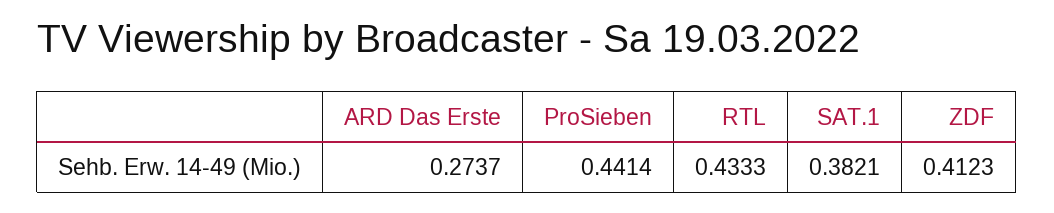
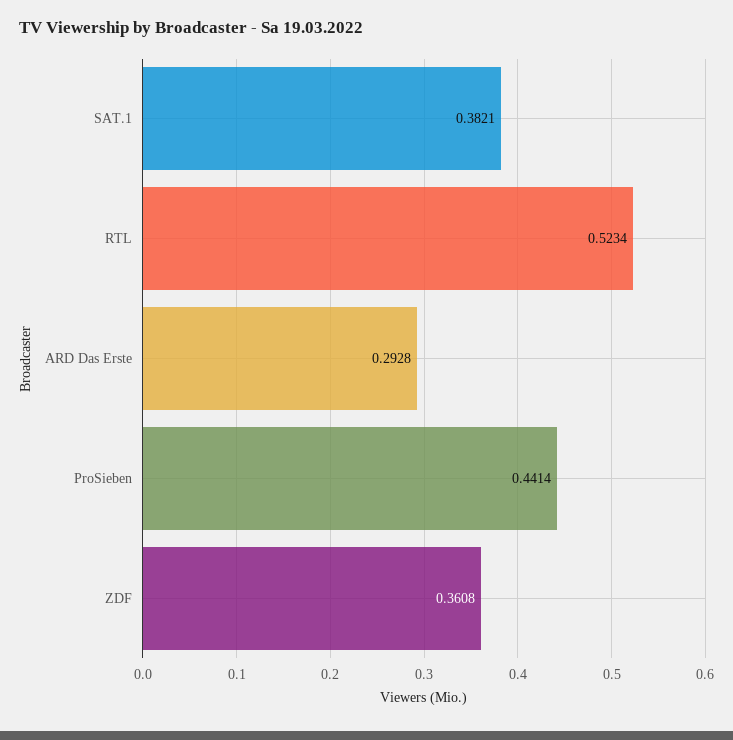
  {
-   "ARD Das Erste": 0.2737,
+   "ARD Das Erste": 0.2928,
    "ProSieben": 0.4414,
-   "RTL": 0.4333,
+   "RTL": 0.5234,
    "SAT.1": 0.3821,
-   "ZDF": 0.4123
+   "ZDF": 0.3608
  }

